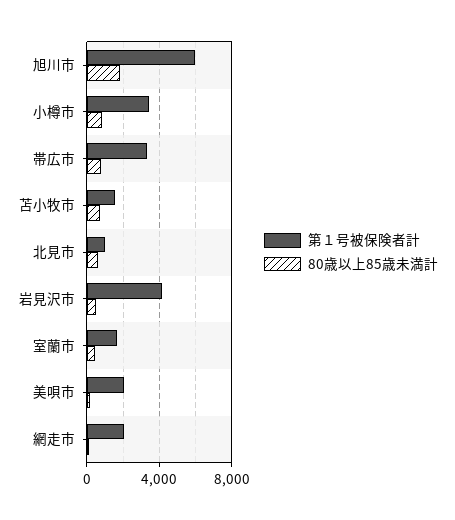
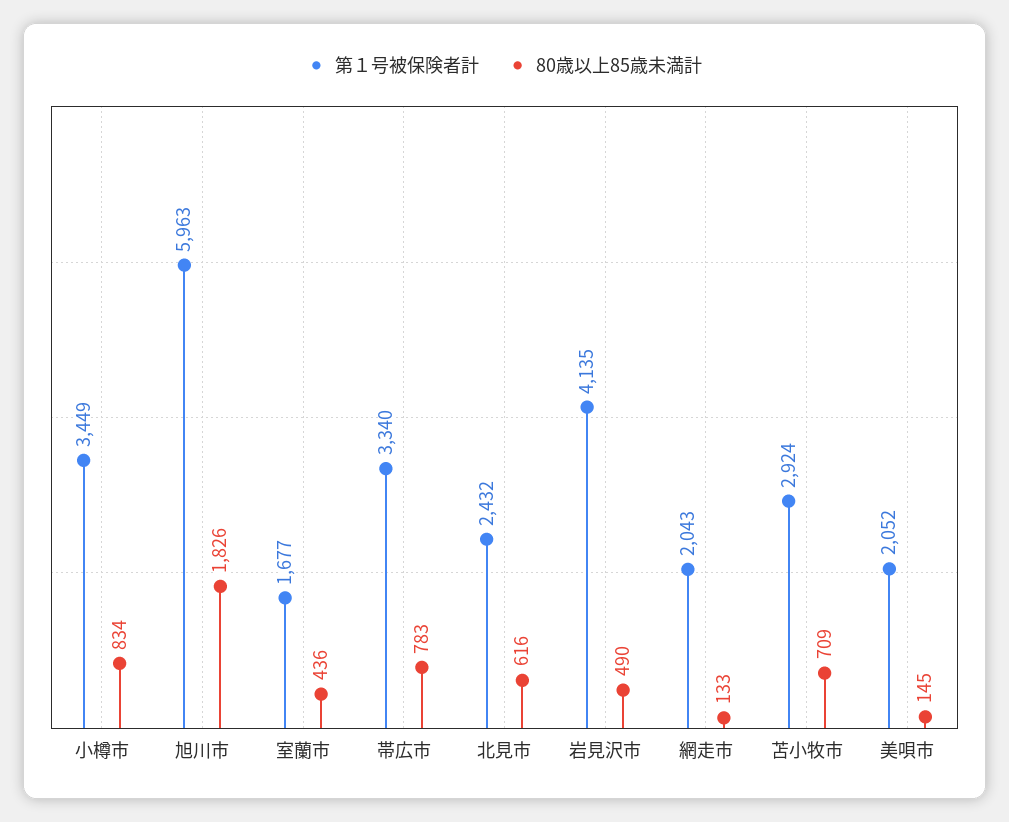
  {
    "第１号被保険者計": {
      "旭川市": 5963,
      "小樽市": 3449,
      "帯広市": 3340,
-     "苫小牧市": 1500,
+     "苫小牧市": 2924,
-     "北見市": 1000,
+     "北見市": 2432,
      "岩見沢市": 4135,
      "室蘭市": 1677,
      "美唄市": 2052,
      "網走市": 2043
    },
    "80歳以上85歳未満計": {
      "旭川市": 1826,
      "小樽市": 834,
      "帯広市": 783,
      "苫小牧市": 709,
      "北見市": 616,
      "岩見沢市": 490,
      "室蘭市": 436,
      "美唄市": 145,
      "網走市": 133
    }
  }

